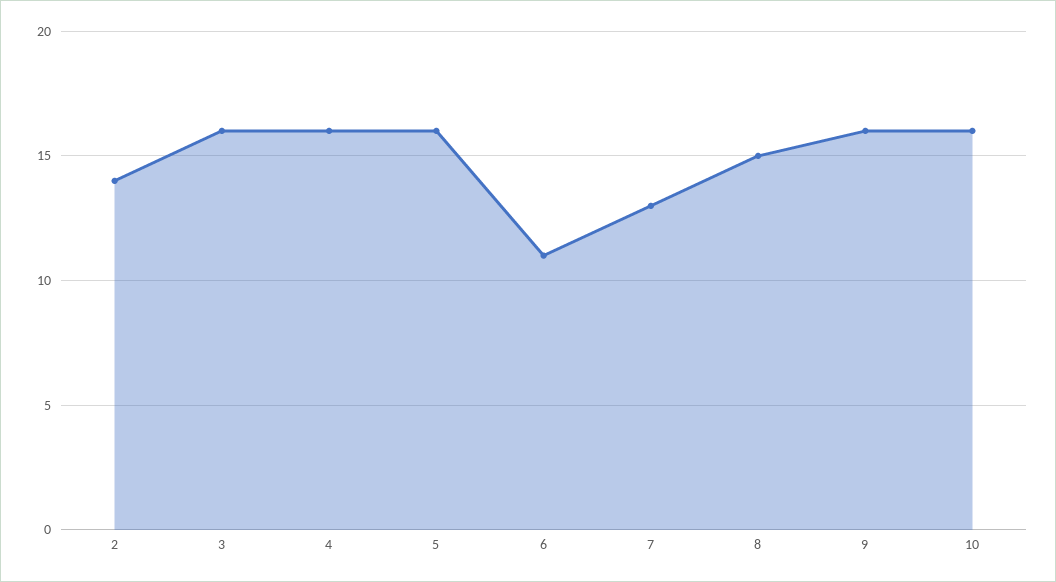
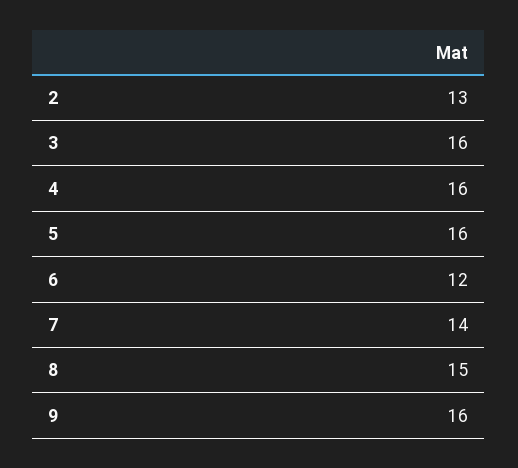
  {
-   "2": 14,
+   "2": 13,
    "3": 16,
    "4": 16,
    "5": 16,
-   "6": 11,
+   "6": 12,
-   "7": 13,
+   "7": 14,
    "8": 15,
-   "9": 16,
+   "9": 16
-   "10": 16
  }

